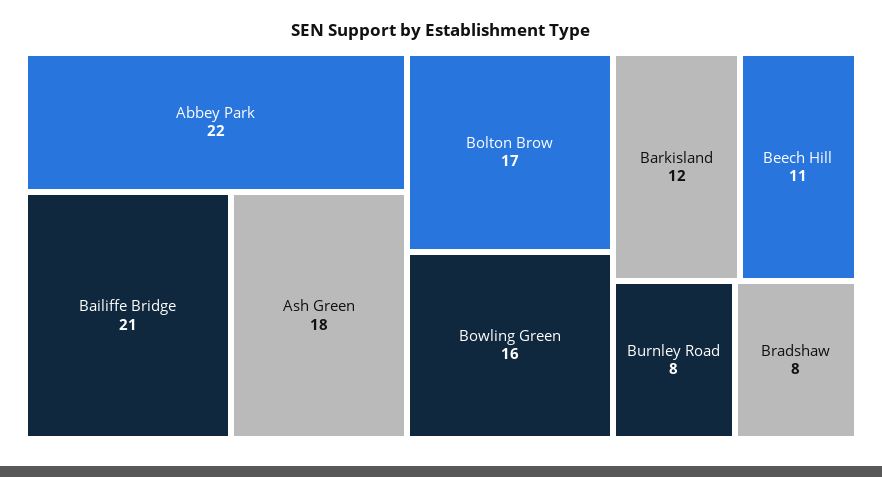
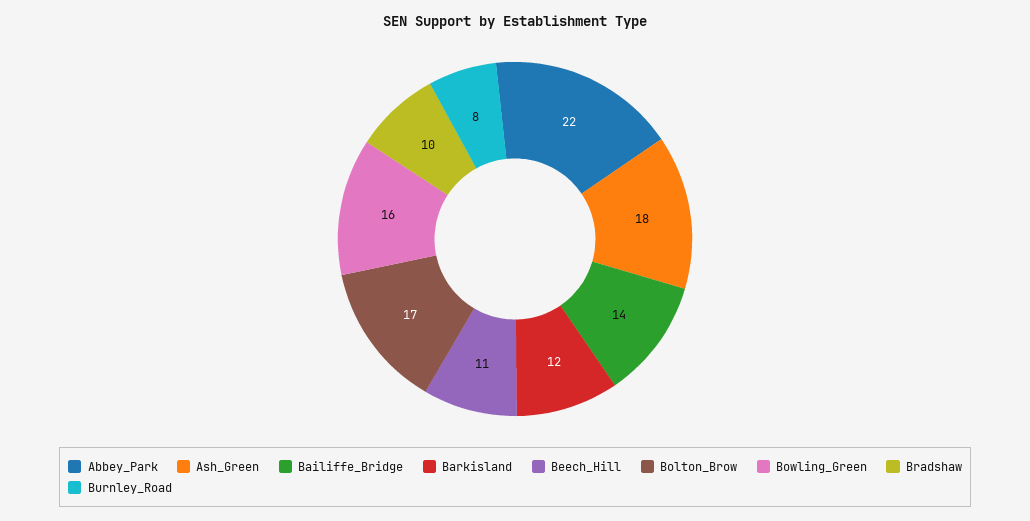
  {
    "Abbey Park": 22,
-   "Bailiffe Bridge": 21,
+   "Bailiffe Bridge": 14,
    "Ash Green": 18,
    "Bolton Brow": 17,
    "Bowling Green": 16,
    "Barkisland": 12,
    "Beech Hill": 11,
    "Burnley Road": 8,
-   "Bradshaw": 8
+   "Bradshaw": 10
  }

